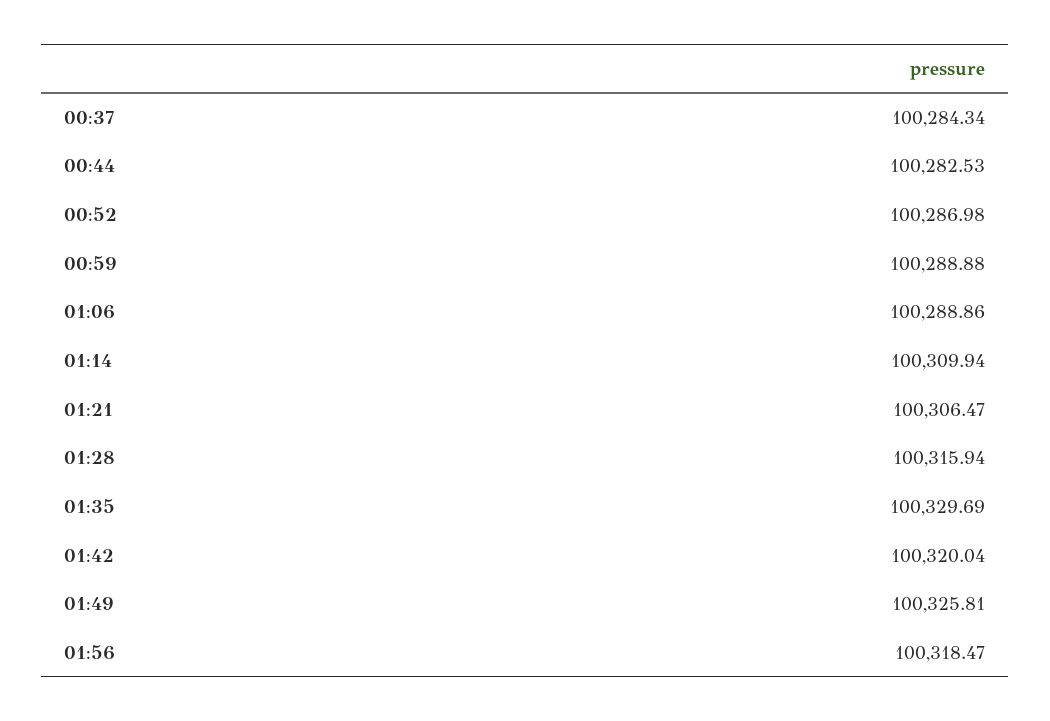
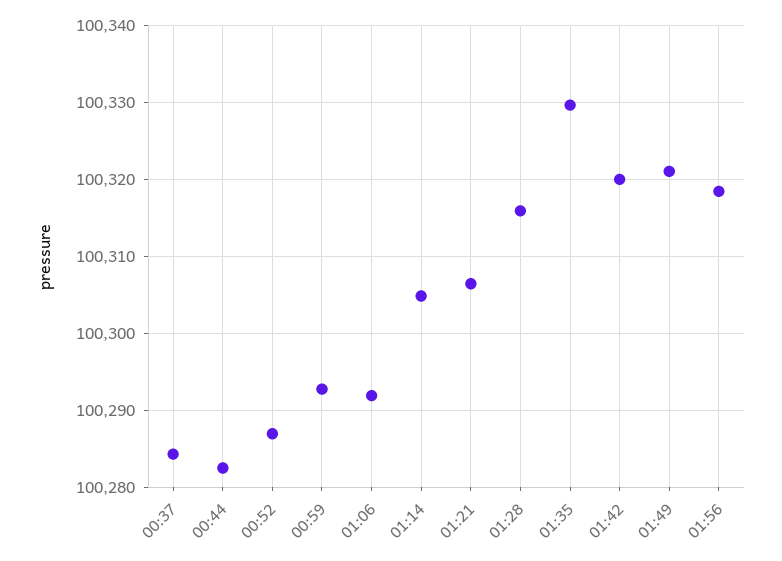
  {
    "00:37": 100284.34,
    "00:44": 100282.53,
    "00:52": 100286.98,
-   "00:59": 100288.88,
+   "00:59": 100293,
-   "01:06": 100288.86,
+   "01:06": 100292,
-   "01:14": 100309.94,
+   "01:14": 100305,
    "01:21": 100306.47,
    "01:28": 100315.94,
    "01:35": 100329.69,
    "01:42": 100320.04,
-   "01:49": 100325.81,
+   "01:49": 100321,
    "01:56": 100318.47
  }

